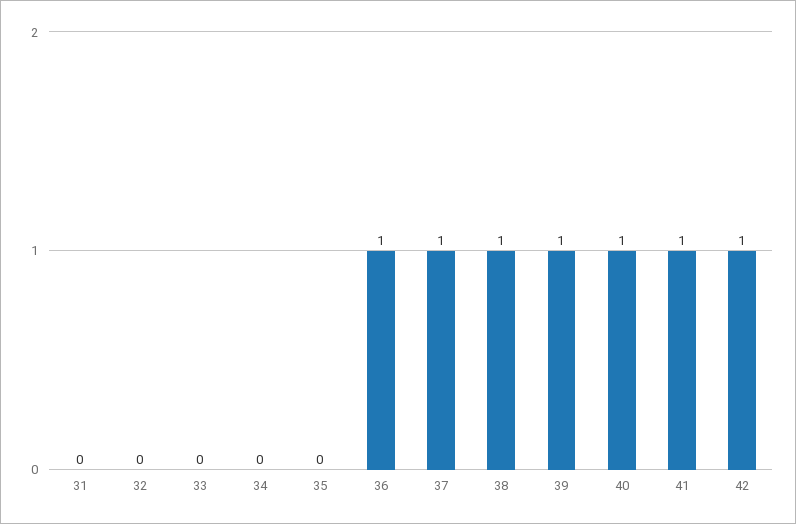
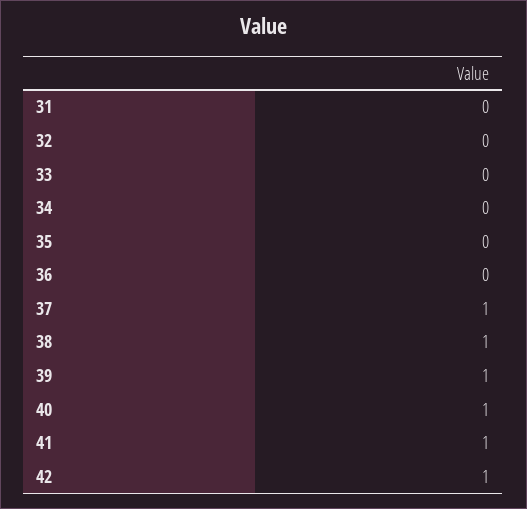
  {
    "31": 0,
    "32": 0,
    "33": 0,
    "34": 0,
    "35": 0,
-   "36": 1,
+   "36": 0,
    "37": 1,
    "38": 1,
    "39": 1,
    "40": 1,
    "41": 1,
    "42": 1
  }

